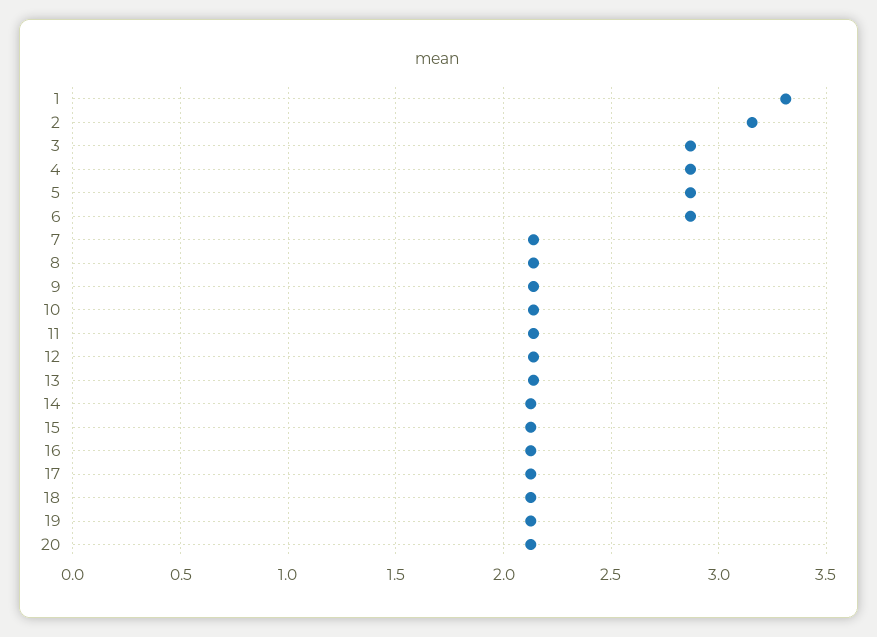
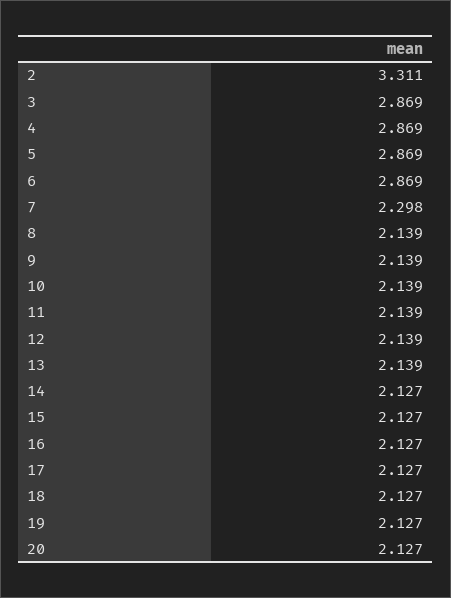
  {
-   "1": 3.3,
-   "2": 3.15,
+   "2": 3.311,
    "3": 2.869,
    "4": 2.869,
    "5": 2.869,
    "6": 2.869,
-   "7": 2.15,
+   "7": 2.298,
    "8": 2.139,
    "9": 2.139,
    "10": 2.139,
    "11": 2.139,
    "12": 2.139,
    "13": 2.139,
    "14": 2.127,
    "15": 2.127,
    "16": 2.127,
    "17": 2.127,
    "18": 2.127,
    "19": 2.127,
    "20": 2.127
  }

